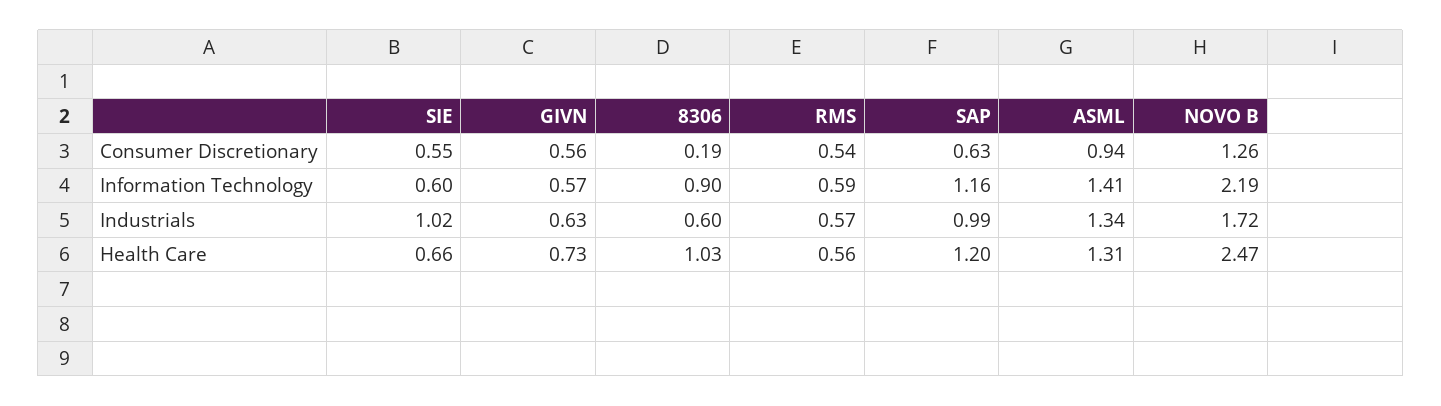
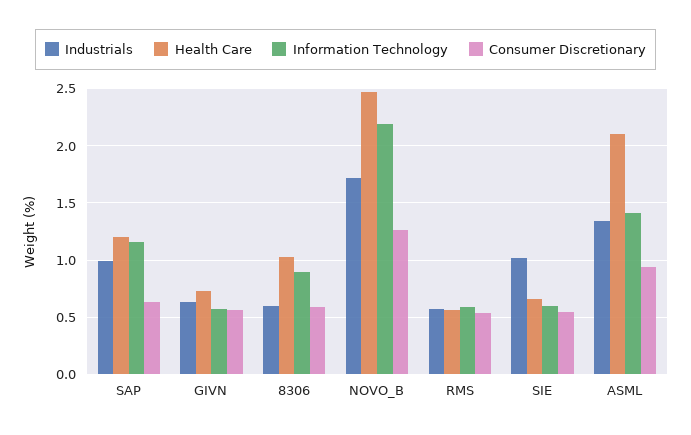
  {
    "Consumer Discretionary": {
      "SIE": 0.55,
      "GIVN": 0.56,
-     "8306": 0.19,
+     "8306": 0.6,
      "RMS": 0.54,
      "SAP": 0.63,
      "ASML": 0.94,
      "NOVO B": 1.26
    },
    "Information Technology": {
      "SIE": 0.6,
      "GIVN": 0.57,
      "8306": 0.9,
      "RMS": 0.59,
      "SAP": 1.16,
      "ASML": 1.41,
      "NOVO B": 2.19
    },
    "Industrials": {
      "SIE": 1.02,
      "GIVN": 0.63,
      "8306": 0.6,
      "RMS": 0.57,
      "SAP": 0.99,
      "ASML": 1.34,
      "NOVO B": 1.72
    },
    "Health Care": {
      "SIE": 0.66,
      "GIVN": 0.73,
      "8306": 1.03,
      "RMS": 0.56,
      "SAP": 1.2,
-     "ASML": 1.31,
+     "ASML": 2.1,
      "NOVO B": 2.47
    }
  }

